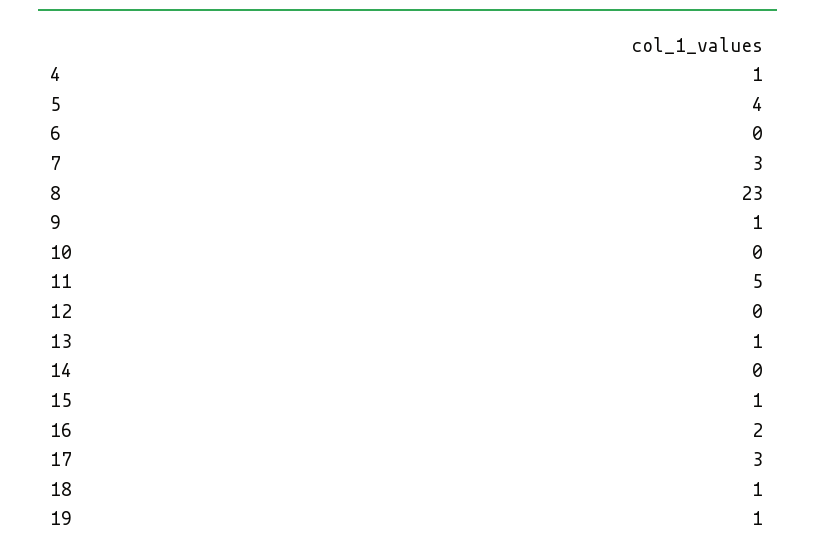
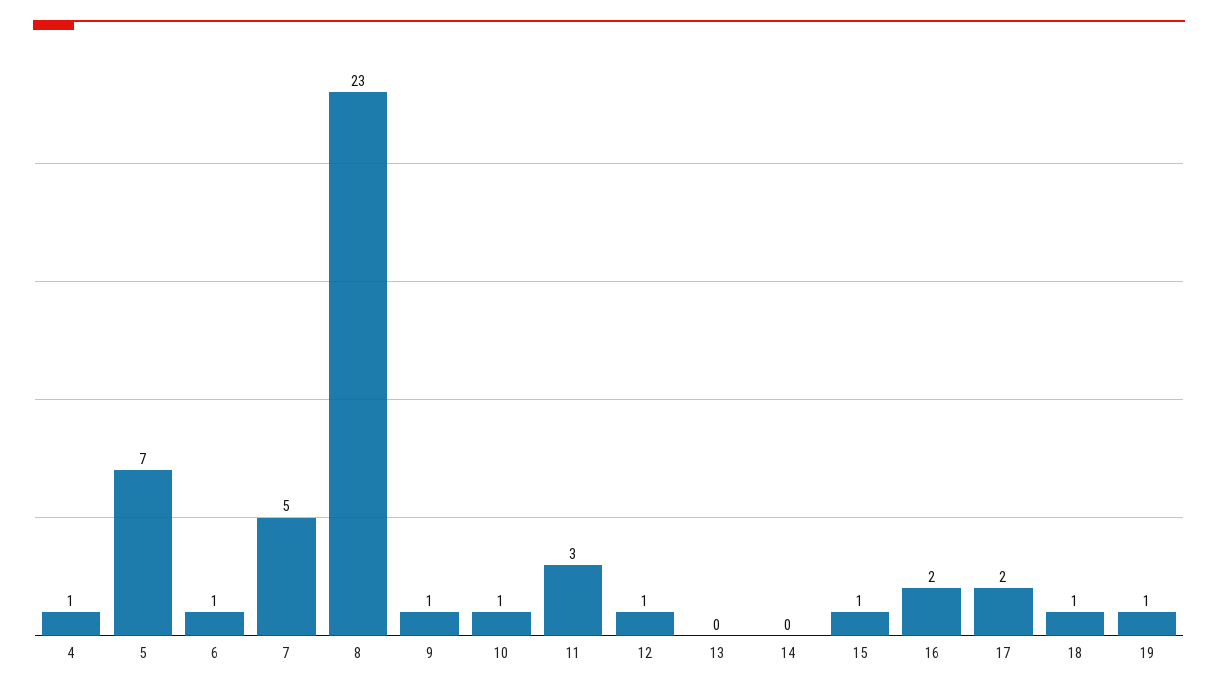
  {
    "4": 1,
-   "5": 4,
+   "5": 7,
-   "6": 0,
+   "6": 1,
-   "7": 3,
+   "7": 5,
    "8": 23,
    "9": 1,
-   "10": 0,
+   "10": 1,
-   "11": 5,
+   "11": 3,
-   "12": 0,
+   "12": 1,
-   "13": 1,
+   "13": 0,
    "14": 0,
    "15": 1,
    "16": 2,
-   "17": 3,
+   "17": 2,
    "18": 1,
    "19": 1
  }

